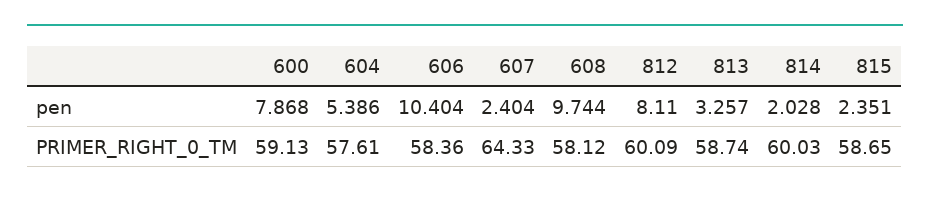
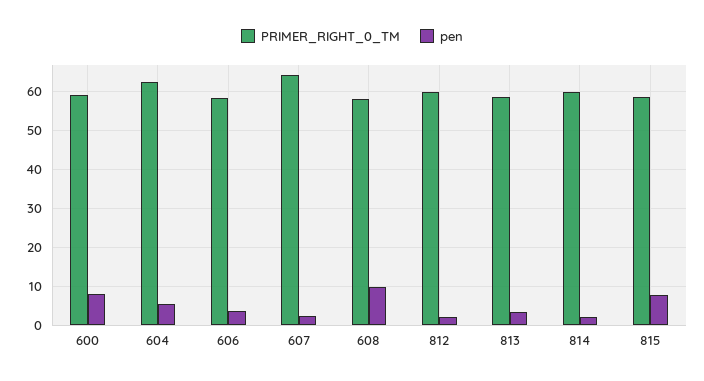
  {
    "pen": {
      "600": 7.868,
      "604": 5.386,
-     "606": 10.404,
+     "606": 4,
      "607": 2.404,
      "608": 9.744,
-     "812": 8.11,
+     "812": 2,
      "813": 3.257,
      "814": 2.028,
-     "815": 2.351
+     "815": 8
    },
    "PRIMER_RIGHT_0_TM": {
      "600": 59.13,
-     "604": 57.61,
+     "604": 62,
      "606": 58.36,
      "607": 64.33,
      "608": 58.12,
      "812": 60.09,
      "813": 58.74,
      "814": 60.03,
      "815": 58.65
    }
  }

